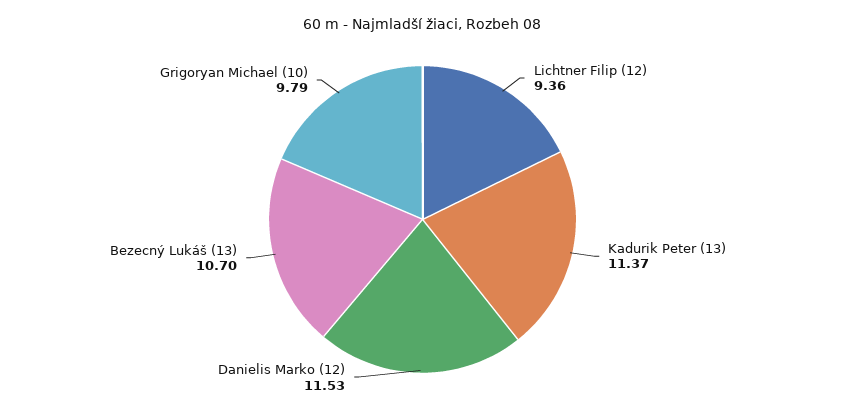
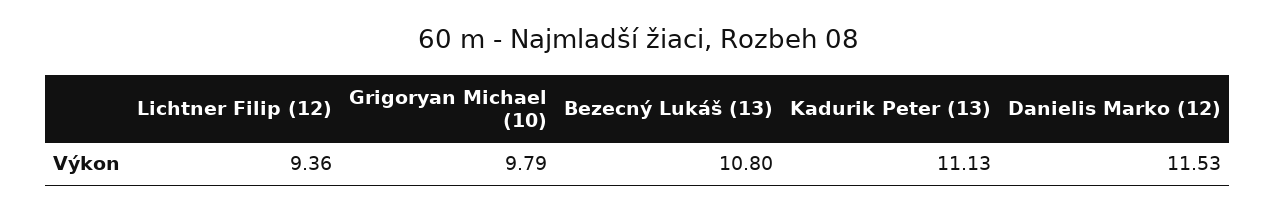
  {
    "Lichtner Filip (12)": 9.36,
-   "Kadurik Peter (13)": 11.37,
+   "Kadurik Peter (13)": 11.13,
    "Danielis Marko (12)": 11.53,
-   "Bezecný Lukáš (13)": 10.7,
+   "Bezecný Lukáš (13)": 10.8,
    "Grigoryan Michael (10)": 9.79
  }

